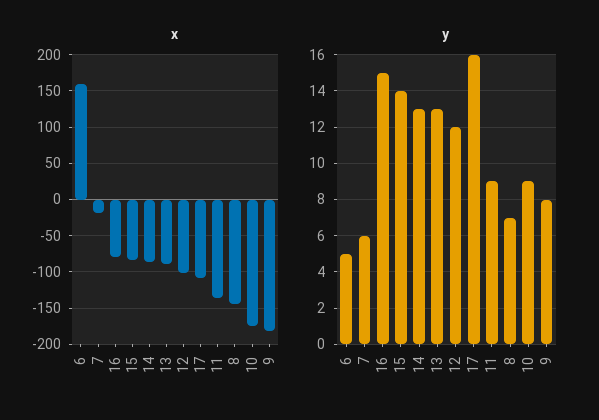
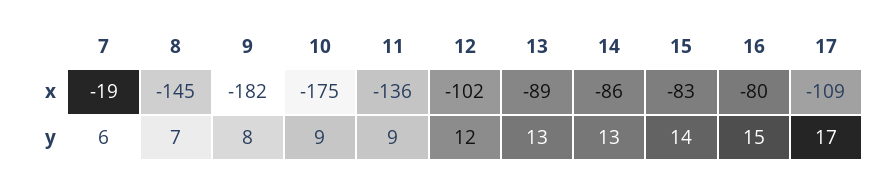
  {
    "x": {
-     "6": 160,
      "7": -19,
      "16": -80,
      "15": -83,
      "14": -86,
      "13": -89,
      "12": -102,
      "17": -109,
      "11": -136,
      "8": -145,
      "10": -175,
      "9": -182
    },
    "y": {
-     "6": 5,
      "7": 6,
      "16": 15,
      "15": 14,
      "14": 13,
      "13": 13,
      "12": 12,
-     "17": 16,
+     "17": 17,
      "11": 9,
      "8": 7,
      "10": 9,
      "9": 8
    }
  }

